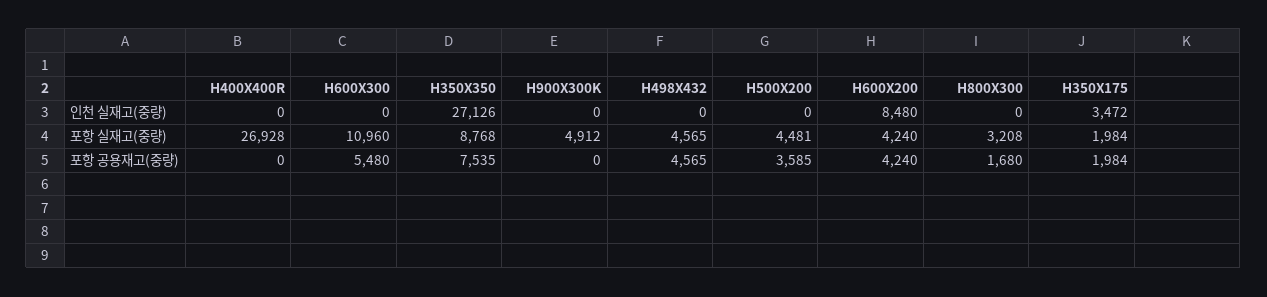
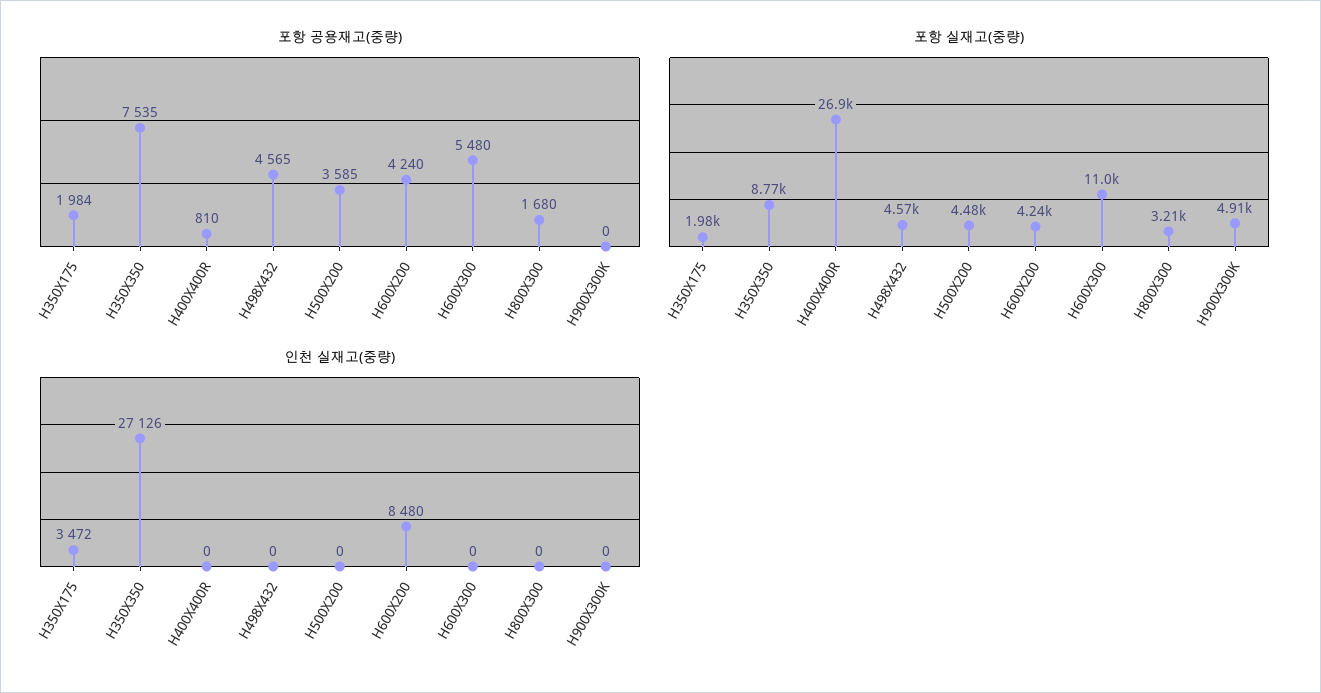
  {
    "인천 실재고(중량)": {
      "H400X400R": 0,
      "H600X300": 0,
      "H350X350": 27126,
      "H900X300K": 0,
      "H498X432": 0,
      "H500X200": 0,
      "H600X200": 8480,
      "H800X300": 0,
      "H350X175": 3472
    },
    "포항 실재고(중량)": {
      "H400X400R": 26928,
      "H600X300": 10960,
      "H350X350": 8768,
      "H900X300K": 4912,
      "H498X432": 4565,
      "H500X200": 4481,
      "H600X200": 4240,
      "H800X300": 3208,
      "H350X175": 1984
    },
    "포항 공용재고(중량)": {
-     "H400X400R": 0,
+     "H400X400R": 810,
      "H600X300": 5480,
      "H350X350": 7535,
      "H900X300K": 0,
      "H498X432": 4565,
      "H500X200": 3585,
      "H600X200": 4240,
      "H800X300": 1680,
      "H350X175": 1984
    }
  }

